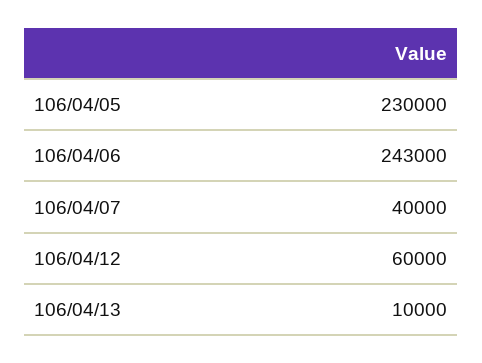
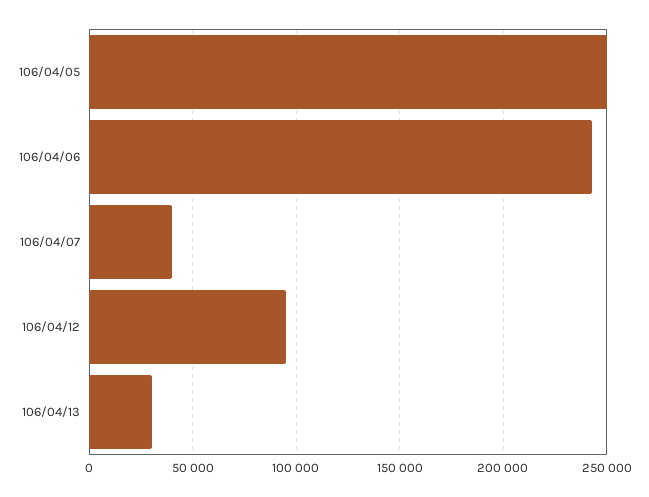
  {
-   "106/04/05": 230000,
+   "106/04/05": 250000,
    "106/04/06": 243000,
    "106/04/07": 40000,
-   "106/04/12": 60000,
+   "106/04/12": 95000,
-   "106/04/13": 10000
+   "106/04/13": 30000
  }

